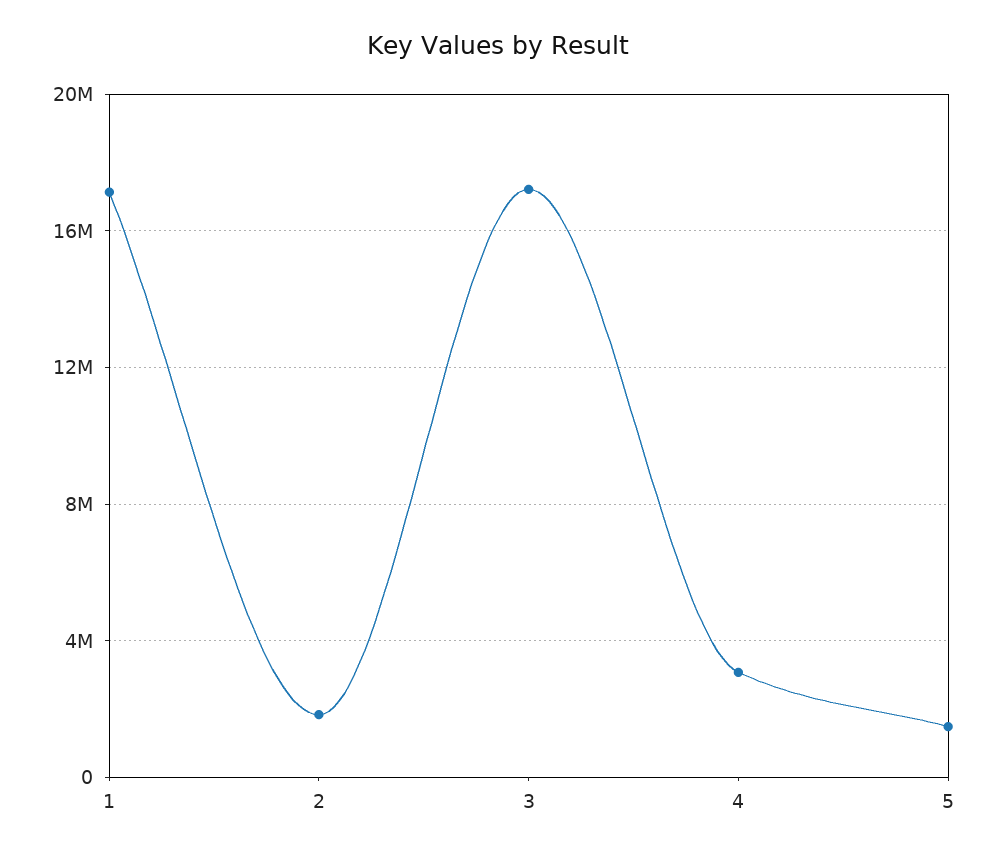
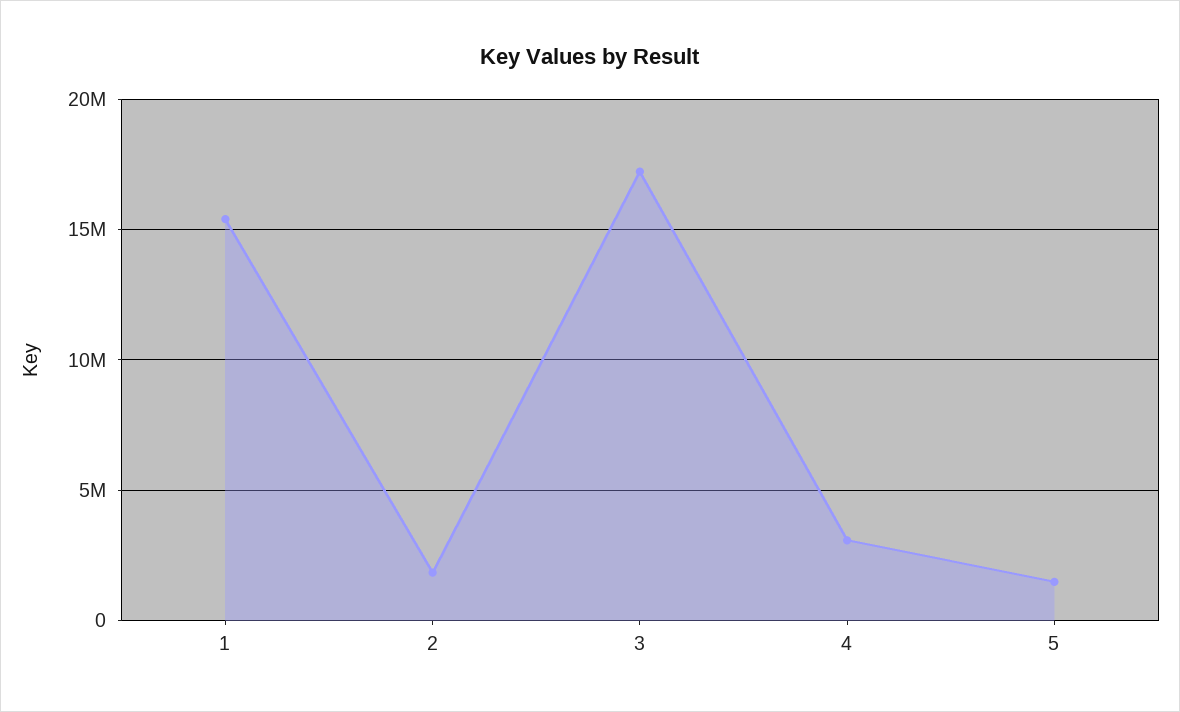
  {
-   "1": 17000000,
+   "1": 15500000,
    "2": 2000000,
    "3": 17000000,
    "4": 3000000,
    "5": 1500000
  }

